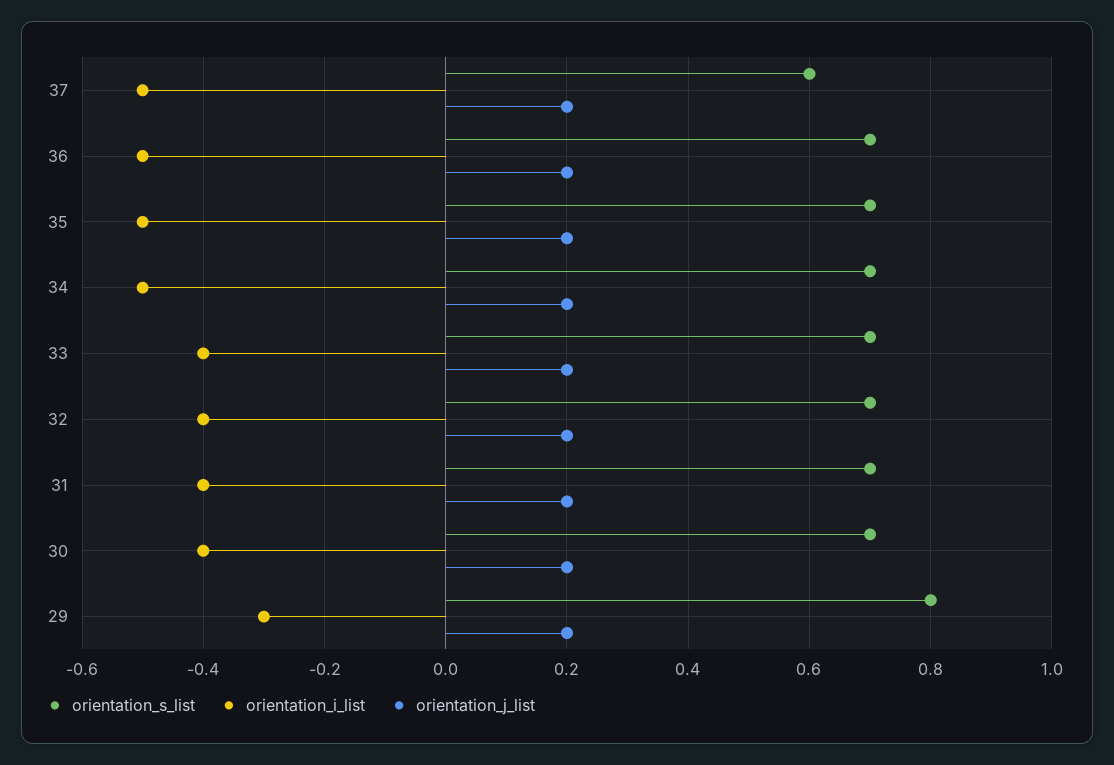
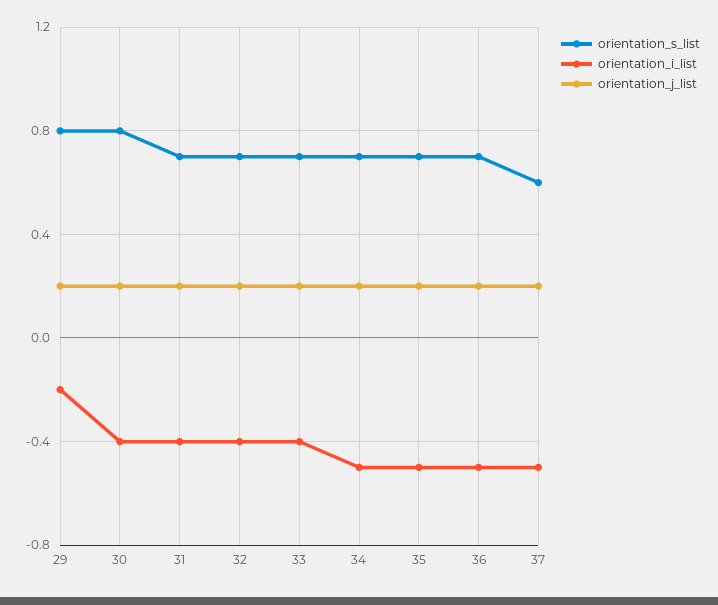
  {
    "orientation_s_list": {
      "37": 0.6,
      "36": 0.7,
      "35": 0.7,
      "34": 0.7,
      "33": 0.7,
      "32": 0.7,
      "31": 0.7,
-     "30": 0.7,
+     "30": 0.8,
      "29": 0.8
    },
    "orientation_i_list": {
      "37": -0.5,
      "36": -0.5,
      "35": -0.5,
      "34": -0.5,
      "33": -0.4,
      "32": -0.4,
      "31": -0.4,
      "30": -0.4,
-     "29": -0.3
+     "29": -0.2
    },
    "orientation_j_list": {
      "37": 0.2,
      "36": 0.2,
      "35": 0.2,
      "34": 0.2,
      "33": 0.2,
      "32": 0.2,
      "31": 0.2,
      "30": 0.2,
      "29": 0.2
    }
  }

